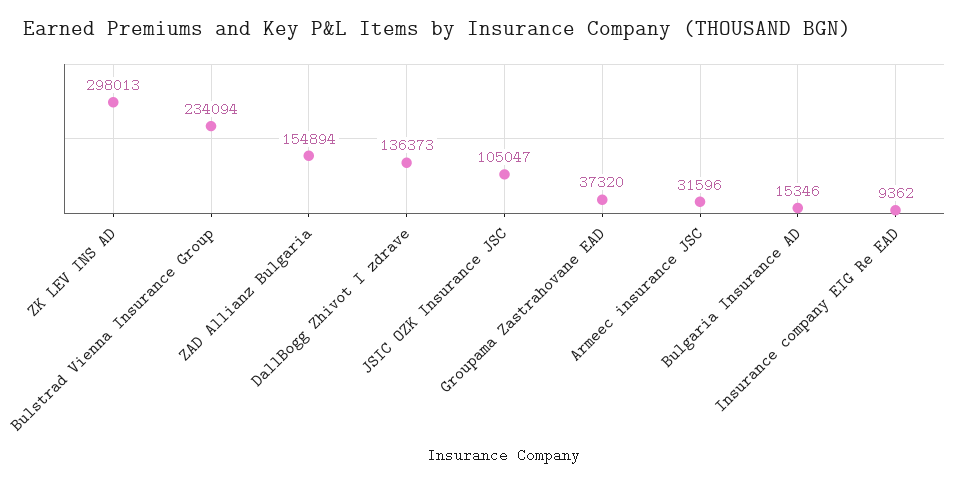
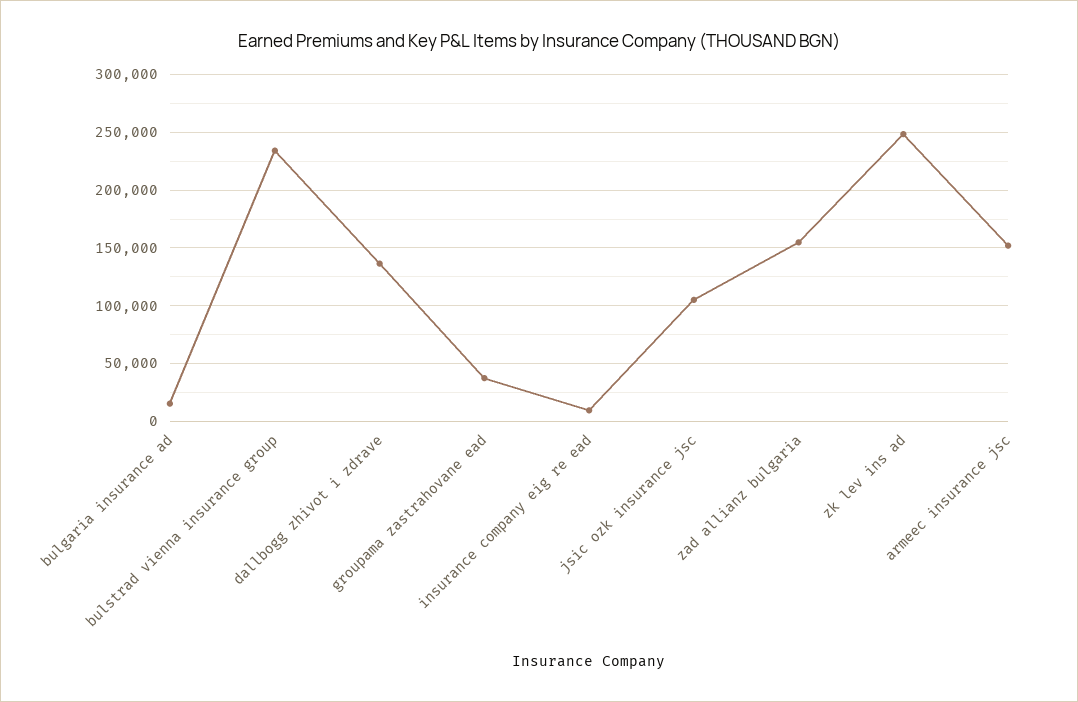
  {
-   "ZK LEV INS AD": 298013,
+   "ZK LEV INS AD": 250000,
    "Bulstrad Vienna Insurance Group": 234094,
    "ZAD Allianz Bulgaria": 154894,
    "DallBogg Zhivot I zdrave": 136373,
    "JSIC OZK Insurance JSC": 105047,
    "Groupama Zastrahovane EAD": 37320,
-   "Аrmeec insurance JSC": 31596,
+   "Аrmeec insurance JSC": 150000,
    "Bulgaria Insurance AD": 15346,
    "Insurance company EIG Re EAD": 9362
  }

